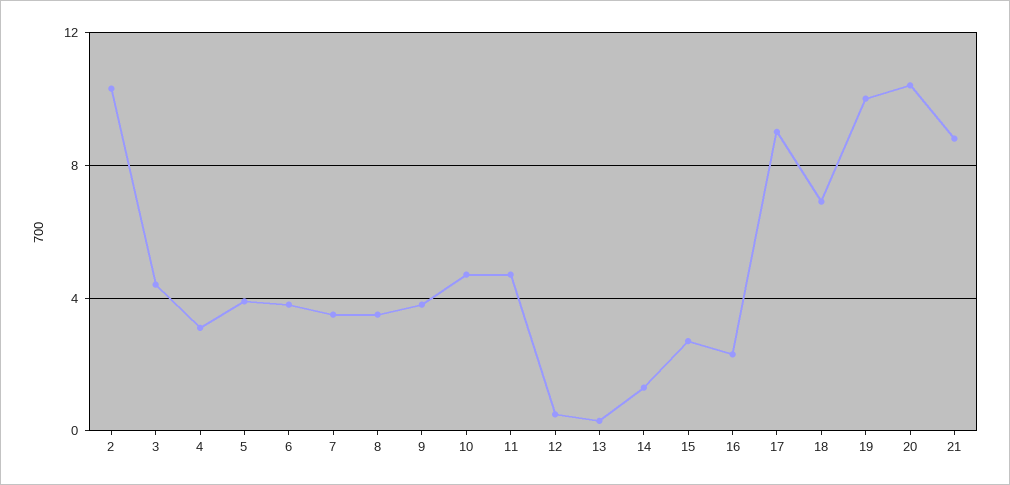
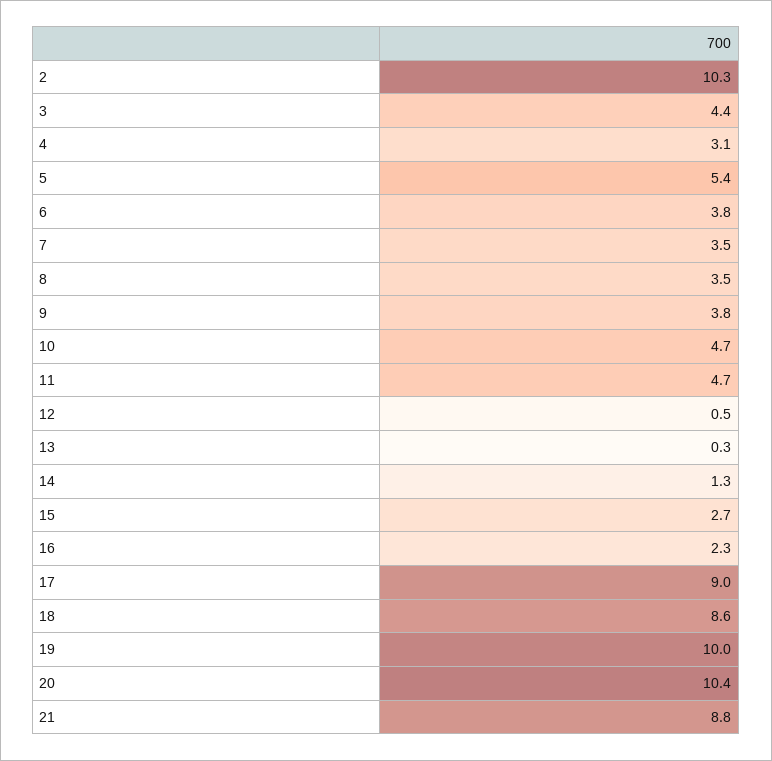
  {
    "2": 10.3,
    "3": 4.4,
    "4": 3.1,
-   "5": 4,
+   "5": 5.4,
    "6": 3.8,
    "7": 3.5,
    "8": 3.5,
    "9": 3.8,
    "10": 4.7,
    "11": 4.7,
    "12": 0.5,
    "13": 0.3,
    "14": 1.3,
    "15": 2.7,
    "16": 2.3,
    "17": 9,
-   "18": 7,
+   "18": 8.6,
    "19": 10,
    "20": 10.4,
    "21": 8.8
  }

